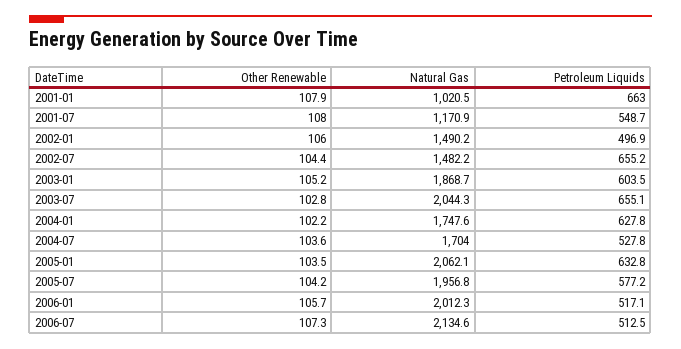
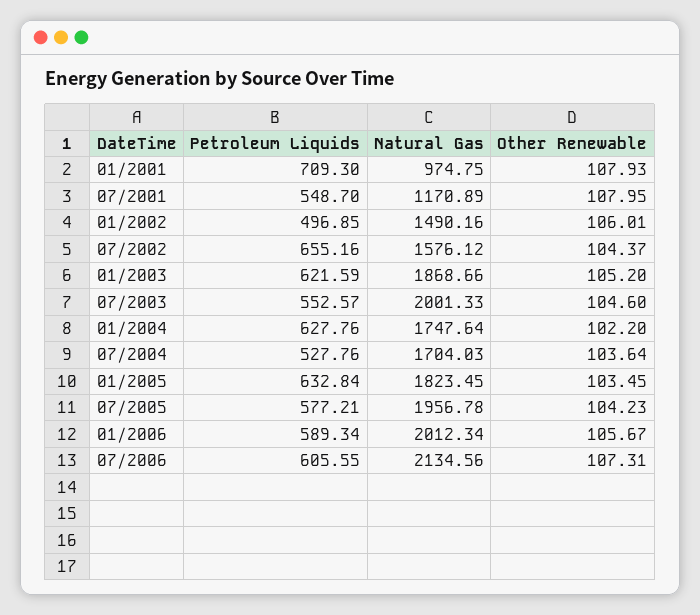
  {
    "Other Renewable": {
      "2001-01": 107.93,
      "2001-07": 107.95,
      "2002-01": 106.01,
      "2002-07": 104.37,
      "2003-01": 105.2,
-     "2003-07": 102.8,
+     "2003-07": 104.6,
      "2004-01": 102.2,
      "2004-07": 103.64,
      "2005-01": 103.45,
      "2005-07": 104.23,
      "2006-01": 105.67,
      "2006-07": 107.31
    },
    "Natural Gas": {
-     "2001-01": 1020.5,
+     "2001-01": 974.75,
      "2001-07": 1170.89,
      "2002-01": 1490.16,
-     "2002-07": 1482.2,
+     "2002-07": 1576.12,
      "2003-01": 1868.66,
-     "2003-07": 2044.3,
+     "2003-07": 2001.33,
      "2004-01": 1747.64,
      "2004-07": 1704.03,
-     "2005-01": 2062.1,
+     "2005-01": 1823.45,
      "2005-07": 1956.78,
      "2006-01": 2012.34,
      "2006-07": 2134.56
    },
    "Petroleum Liquids": {
-     "2001-01": 663,
+     "2001-01": 709.3,
      "2001-07": 548.7,
      "2002-01": 496.85,
      "2002-07": 655.16,
-     "2003-01": 603.5,
+     "2003-01": 621.59,
-     "2003-07": 655.1,
+     "2003-07": 552.57,
      "2004-01": 627.76,
      "2004-07": 527.76,
      "2005-01": 632.84,
      "2005-07": 577.21,
-     "2006-01": 517.1,
+     "2006-01": 589.34,
-     "2006-07": 512.5
+     "2006-07": 605.55
    }
  }

